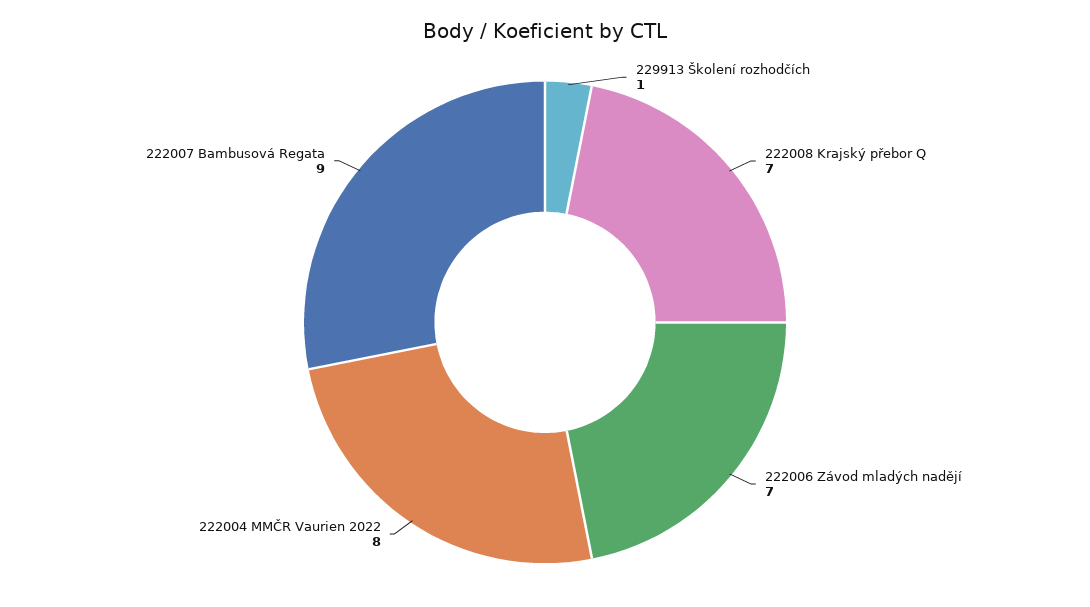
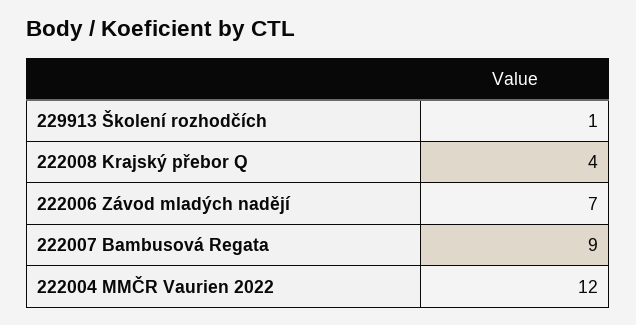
  {
    "229913 Školení rozhodčích": 1,
-   "222008 Krajský přebor Q": 7,
+   "222008 Krajský přebor Q": 4,
    "222006 Závod mladých nadějí": 7,
-   "222004 MMČR Vaurien 2022": 8,
+   "222004 MMČR Vaurien 2022": 12,
    "222007 Bambusová Regata": 9
  }

